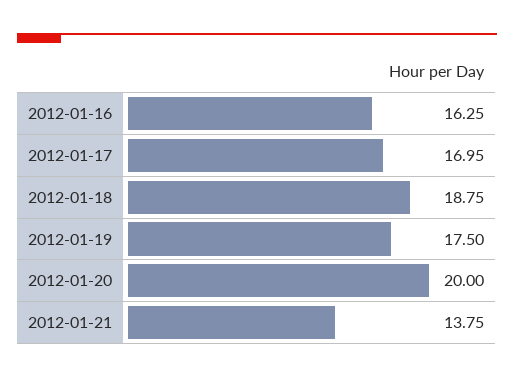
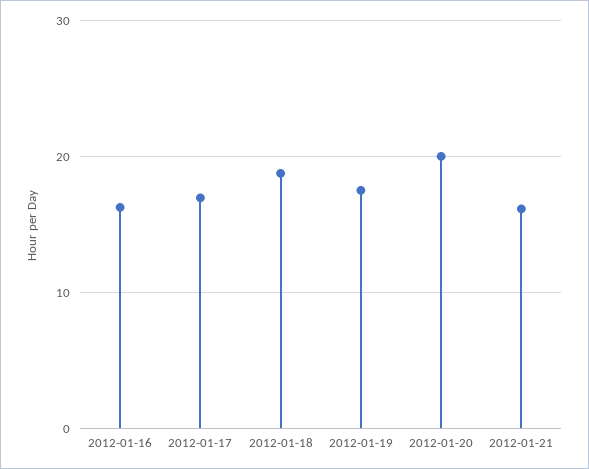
  {
    "2012-01-16": 16.25,
    "2012-01-17": 16.95,
    "2012-01-18": 18.75,
    "2012-01-19": 17.5,
    "2012-01-20": 20,
-   "2012-01-21": 13.75
+   "2012-01-21": 16
  }

